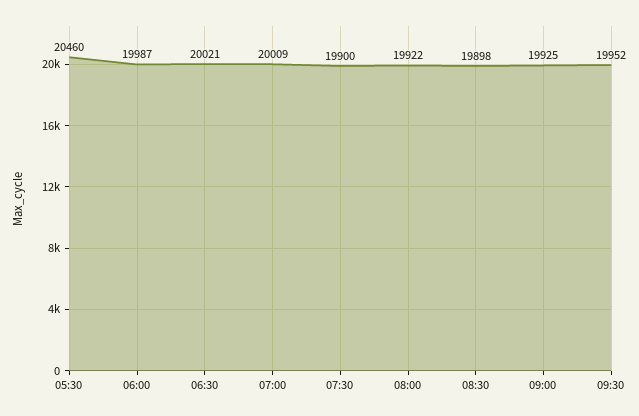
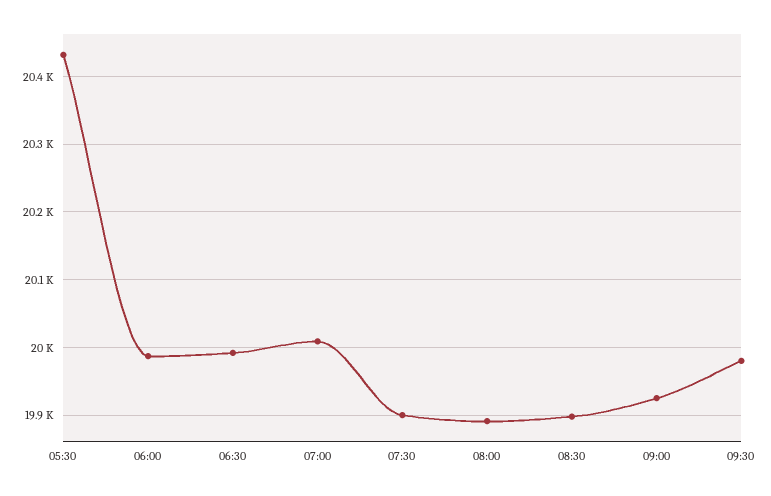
  {
-   "05:30": 20460,
+   "05:30": 20430,
    "06:00": 19987,
-   "06:30": 20021,
+   "06:30": 19990,
    "07:00": 20009,
    "07:30": 19900,
-   "08:00": 19922,
+   "08:00": 19890,
    "08:30": 19898,
    "09:00": 19925,
-   "09:30": 19952
+   "09:30": 19980
  }

